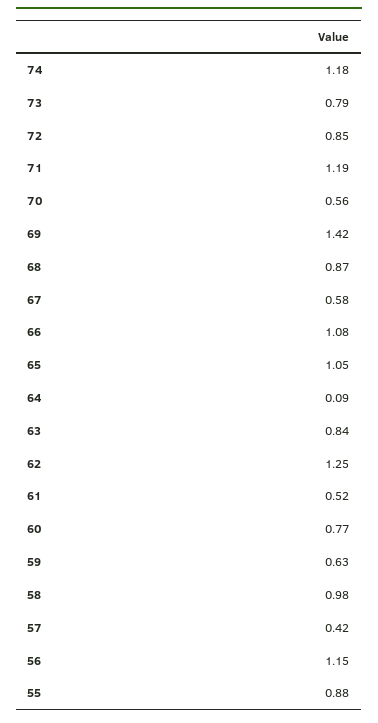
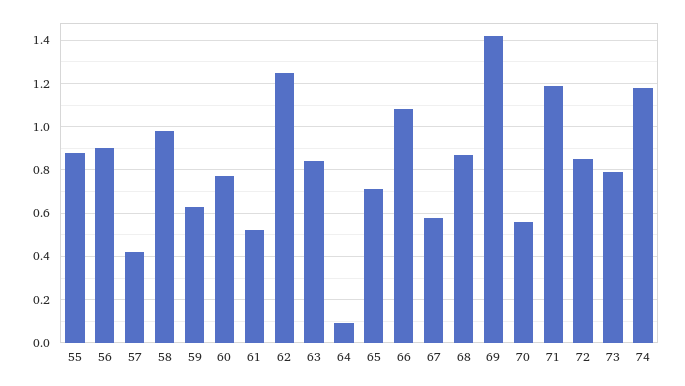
  {
    "74": 1.18,
    "73": 0.79,
    "72": 0.85,
    "71": 1.19,
    "70": 0.56,
    "69": 1.42,
    "68": 0.87,
    "67": 0.58,
    "66": 1.08,
-   "65": 1.05,
+   "65": 0.7,
    "64": 0.09,
    "63": 0.84,
    "62": 1.25,
    "61": 0.52,
    "60": 0.77,
    "59": 0.63,
    "58": 0.98,
    "57": 0.42,
-   "56": 1.15,
+   "56": 0.9,
    "55": 0.88
  }

